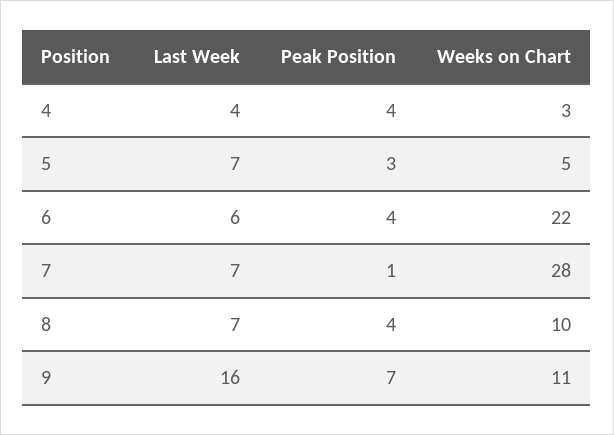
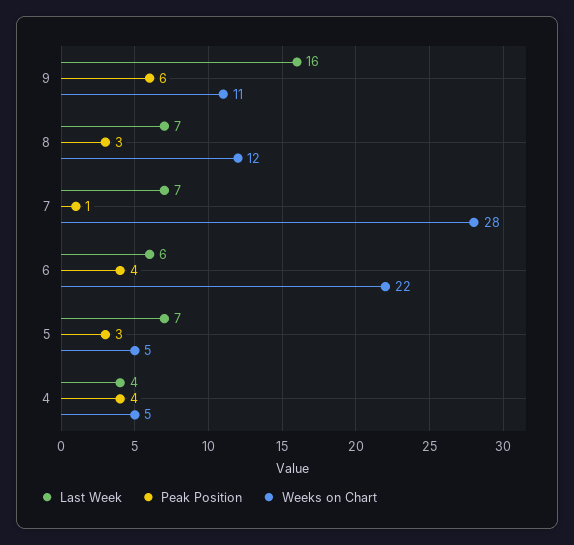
  {
    "Last Week": {
      "4": 4,
      "5": 7,
      "6": 6,
      "7": 7,
      "8": 7,
      "9": 16
    },
    "Peak Position": {
      "4": 4,
      "5": 3,
      "6": 4,
      "7": 1,
-     "8": 4,
+     "8": 3,
-     "9": 7
+     "9": 6
    },
    "Weeks on Chart": {
-     "4": 3,
+     "4": 5,
      "5": 5,
      "6": 22,
      "7": 28,
-     "8": 10,
+     "8": 12,
      "9": 11
    }
  }

